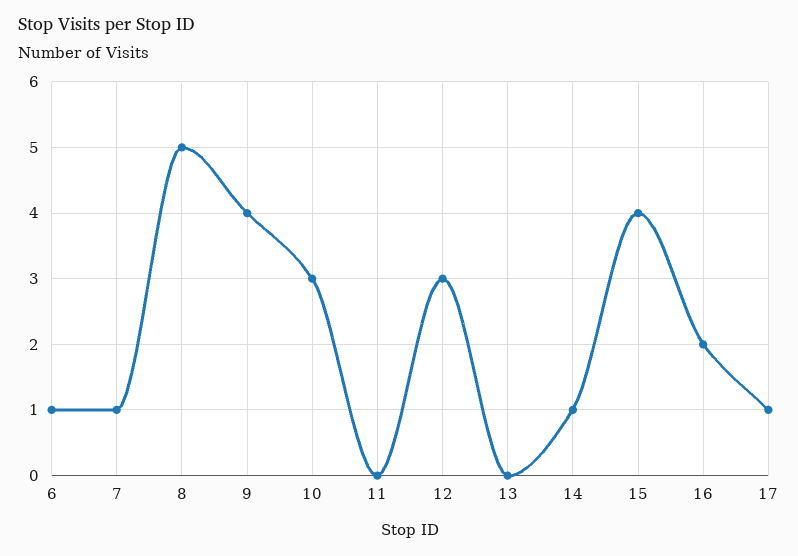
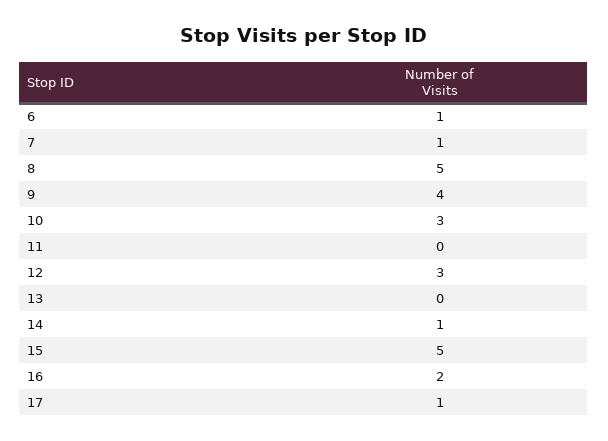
  {
    "6": 1,
    "7": 1,
    "8": 5,
    "9": 4,
    "10": 3,
    "11": 0,
    "12": 3,
    "13": 0,
    "14": 1,
-   "15": 4,
+   "15": 5,
    "16": 2,
    "17": 1
  }

